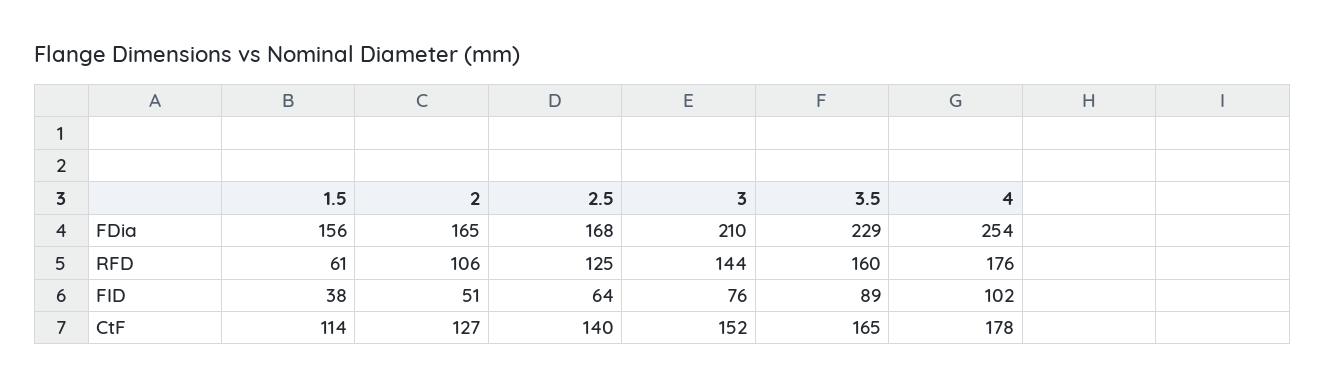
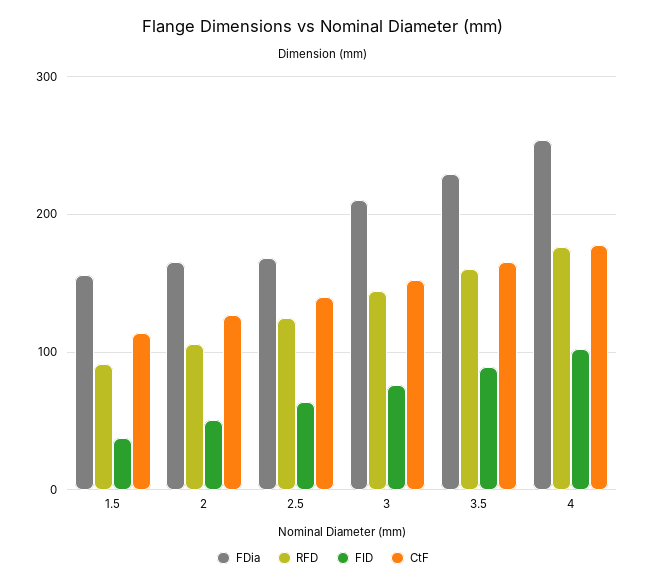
  {
    "FDia": {
      "1.5": 156,
      "2": 165,
      "2.5": 168,
      "3": 210,
      "3.5": 229,
      "4": 254
    },
    "RFD": {
-     "1.5": 61,
+     "1.5": 90,
      "2": 106,
      "2.5": 125,
      "3": 144,
      "3.5": 160,
      "4": 176
    },
    "FID": {
      "1.5": 38,
      "2": 51,
      "2.5": 64,
      "3": 76,
      "3.5": 89,
      "4": 102
    },
    "CtF": {
      "1.5": 114,
      "2": 127,
      "2.5": 140,
      "3": 152,
      "3.5": 165,
      "4": 178
    }
  }

